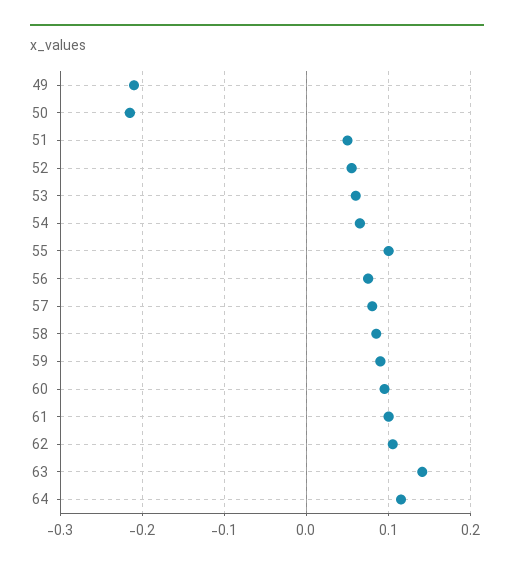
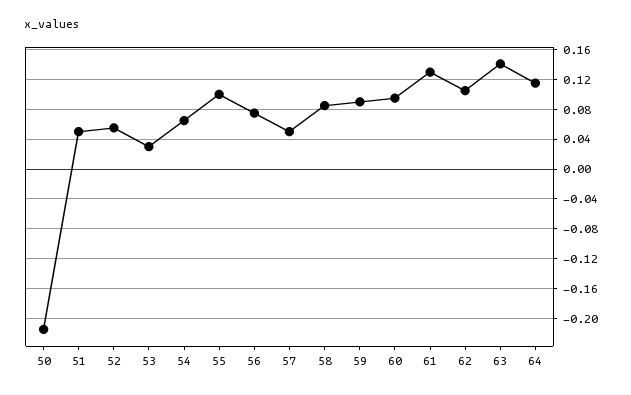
  {
-   "49": -0.21,
    "50": -0.22,
    "51": 0.05,
    "52": 0.06,
-   "53": 0.06,
+   "53": 0.03,
    "54": 0.07,
    "55": 0.1,
    "56": 0.08,
-   "57": 0.08,
+   "57": 0.05,
    "58": 0.09,
    "59": 0.09,
    "60": 0.1,
-   "61": 0.1,
+   "61": 0.13,
    "62": 0.11,
    "63": 0.14,
    "64": 0.12
  }

